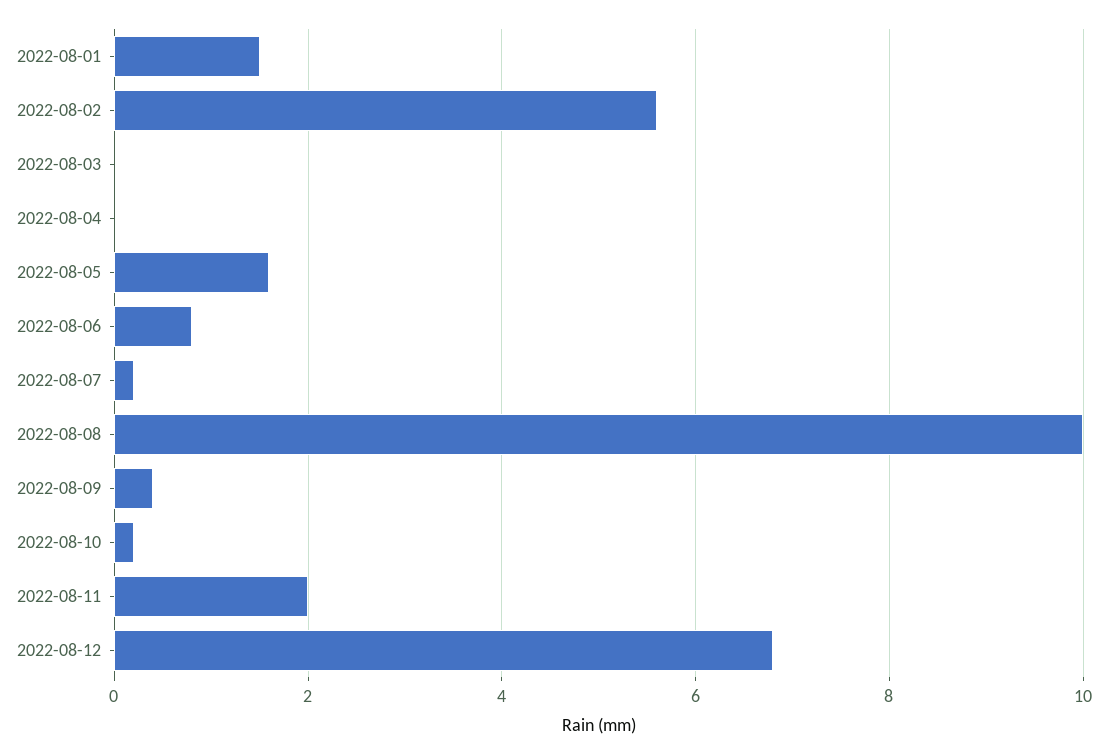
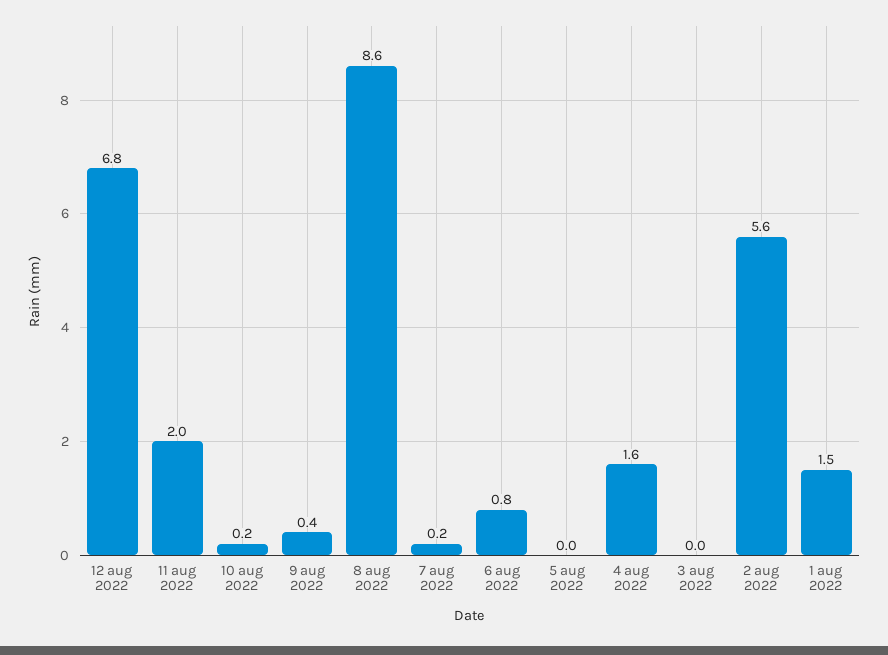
  {
    "2022-08-01": 1.5,
    "2022-08-02": 5.6,
    "2022-08-03": 0,
-   "2022-08-04": 0,
+   "2022-08-04": 1.6,
-   "2022-08-05": 1.5,
+   "2022-08-05": 0,
    "2022-08-06": 0.8,
    "2022-08-07": 0.2,
-   "2022-08-08": 10,
+   "2022-08-08": 8.6,
    "2022-08-09": 0.4,
    "2022-08-10": 0.2,
    "2022-08-11": 2,
    "2022-08-12": 6.8
  }

